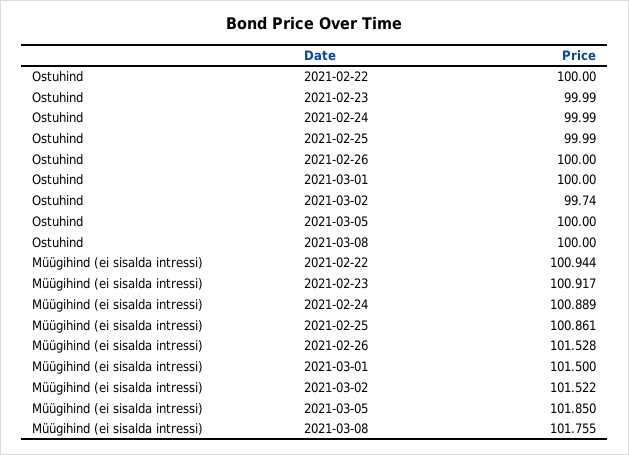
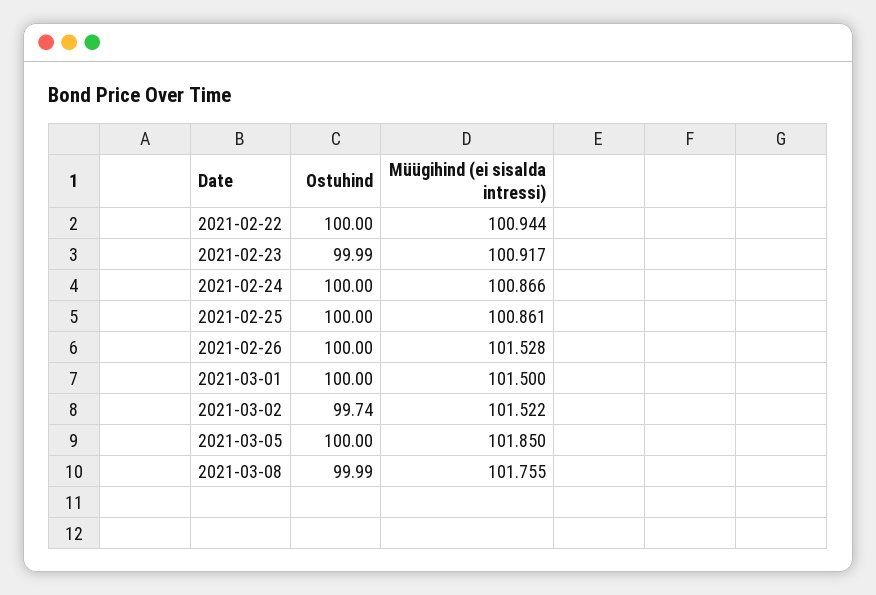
  {
    "Ostuhind": {
      "2021-02-22": 100,
      "2021-02-23": 99.99,
-     "2021-02-24": 99.99,
+     "2021-02-24": 100,
-     "2021-02-25": 99.99,
+     "2021-02-25": 100,
      "2021-02-26": 100,
      "2021-03-01": 100,
      "2021-03-02": 99.74,
      "2021-03-05": 100,
-     "2021-03-08": 100
+     "2021-03-08": 99.99
    },
    "Müügihind (ei sisalda intressi)": {
      "2021-02-22": 100.944,
      "2021-02-23": 100.917,
-     "2021-02-24": 100.889,
+     "2021-02-24": 100.866,
      "2021-02-25": 100.861,
      "2021-02-26": 101.528,
      "2021-03-01": 101.5,
      "2021-03-02": 101.522,
      "2021-03-05": 101.85,
      "2021-03-08": 101.755
    }
  }

